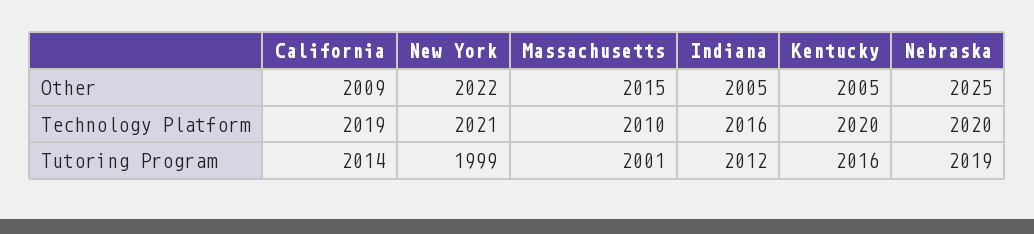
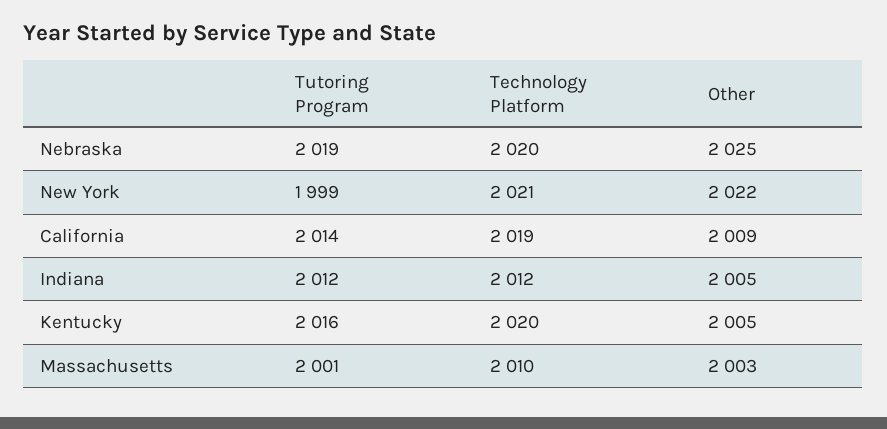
  {
    "California": {
      "Other": 2009,
      "Technology Platform": 2019,
      "Tutoring Program": 2014
    },
    "New York": {
      "Other": 2022,
      "Technology Platform": 2021,
      "Tutoring Program": 1999
    },
    "Massachusetts": {
-     "Other": 2015,
+     "Other": 2003,
      "Technology Platform": 2010,
      "Tutoring Program": 2001
    },
    "Indiana": {
      "Other": 2005,
-     "Technology Platform": 2016,
+     "Technology Platform": 2012,
      "Tutoring Program": 2012
    },
    "Kentucky": {
      "Other": 2005,
      "Technology Platform": 2020,
      "Tutoring Program": 2016
    },
    "Nebraska": {
      "Other": 2025,
      "Technology Platform": 2020,
      "Tutoring Program": 2019
    }
  }

